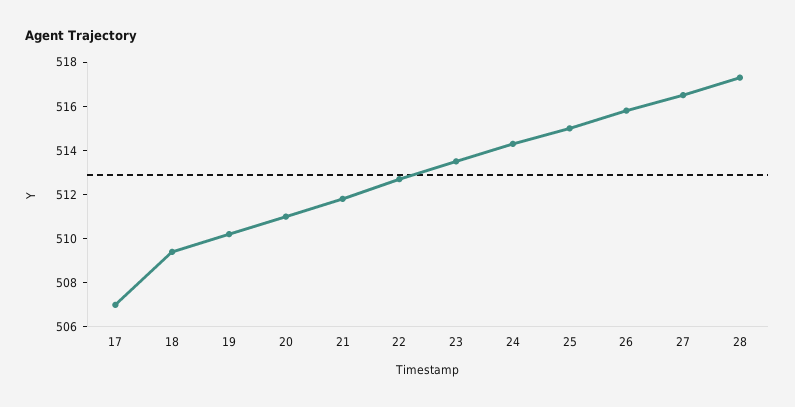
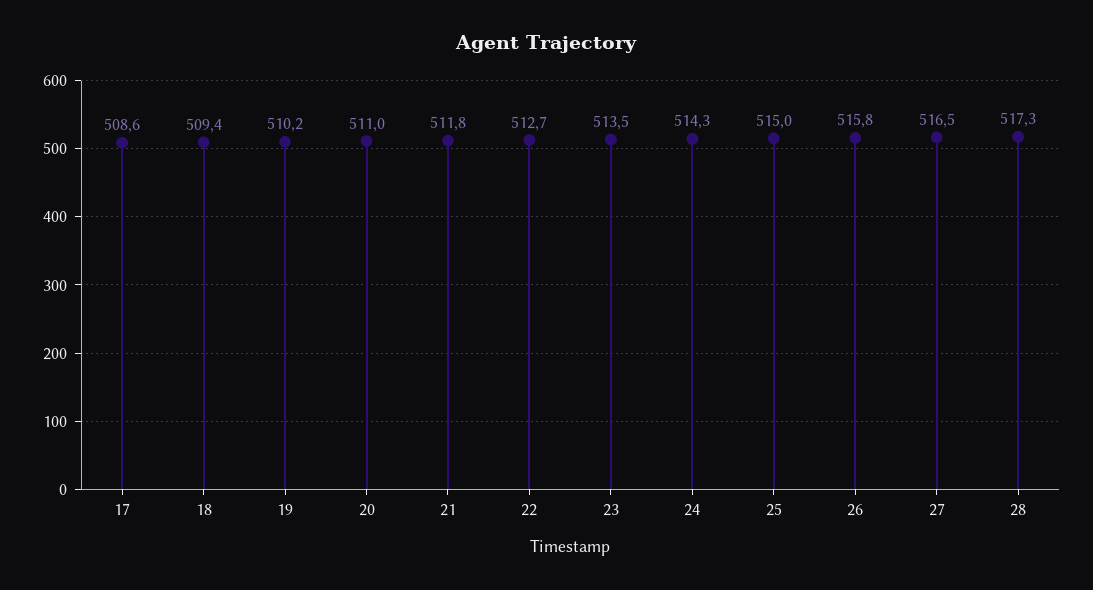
  {
-   "17": 507,
+   "17": 508.6,
    "18": 509.4,
    "19": 510.2,
    "20": 511,
    "21": 511.8,
    "22": 512.7,
    "23": 513.5,
    "24": 514.3,
    "25": 515,
    "26": 515.8,
    "27": 516.5,
    "28": 517.3
  }

